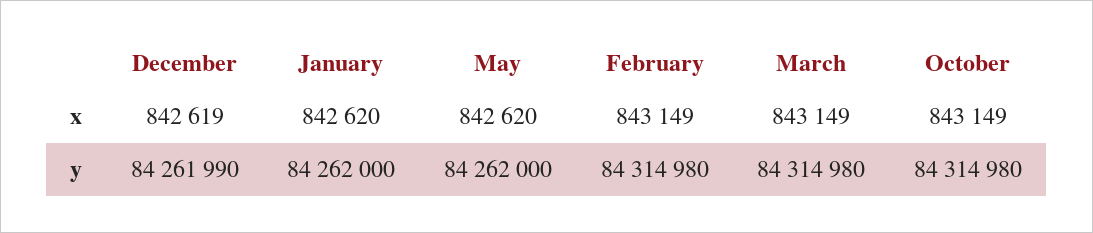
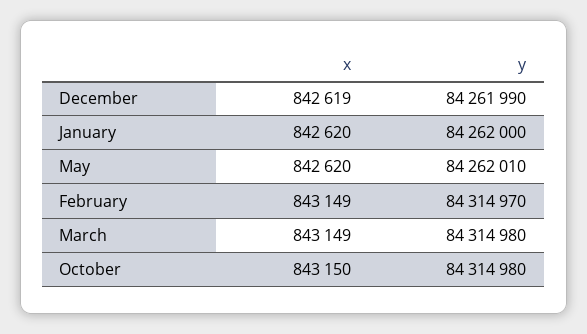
  {
    "December": {
      "x": 842619,
      "y": 84261990
    },
    "January": {
      "x": 842620,
      "y": 84262000
    },
    "May": {
      "x": 842620,
-     "y": 84262000
+     "y": 84262010
    },
    "February": {
      "x": 843149,
-     "y": 84314980
+     "y": 84314970
    },
    "March": {
      "x": 843149,
      "y": 84314980
    },
    "October": {
-     "x": 843149,
+     "x": 843150,
      "y": 84314980
    }
  }

